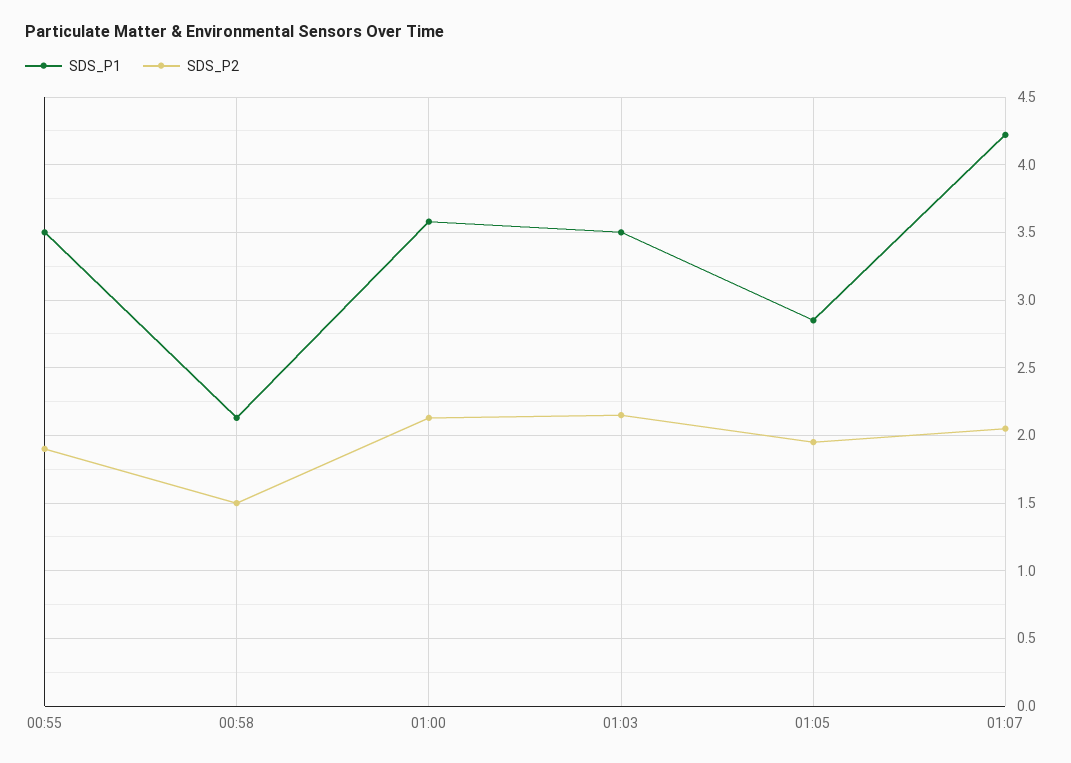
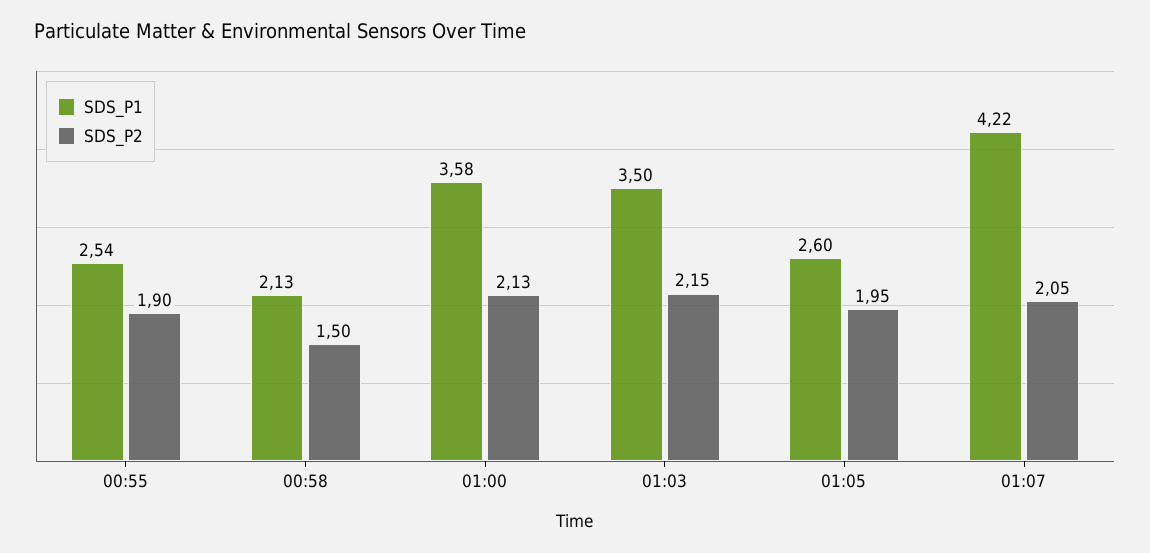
  {
    "SDS_P1": {
-     "00:55": 3.5,
+     "00:55": 2.54,
      "00:58": 2.13,
      "01:00": 3.58,
      "01:03": 3.5,
-     "01:05": 2.85,
+     "01:05": 2.6,
      "01:07": 4.22
    },
    "SDS_P2": {
      "00:55": 1.9,
      "00:58": 1.5,
      "01:00": 2.13,
      "01:03": 2.15,
      "01:05": 1.95,
      "01:07": 2.05
    }
  }

